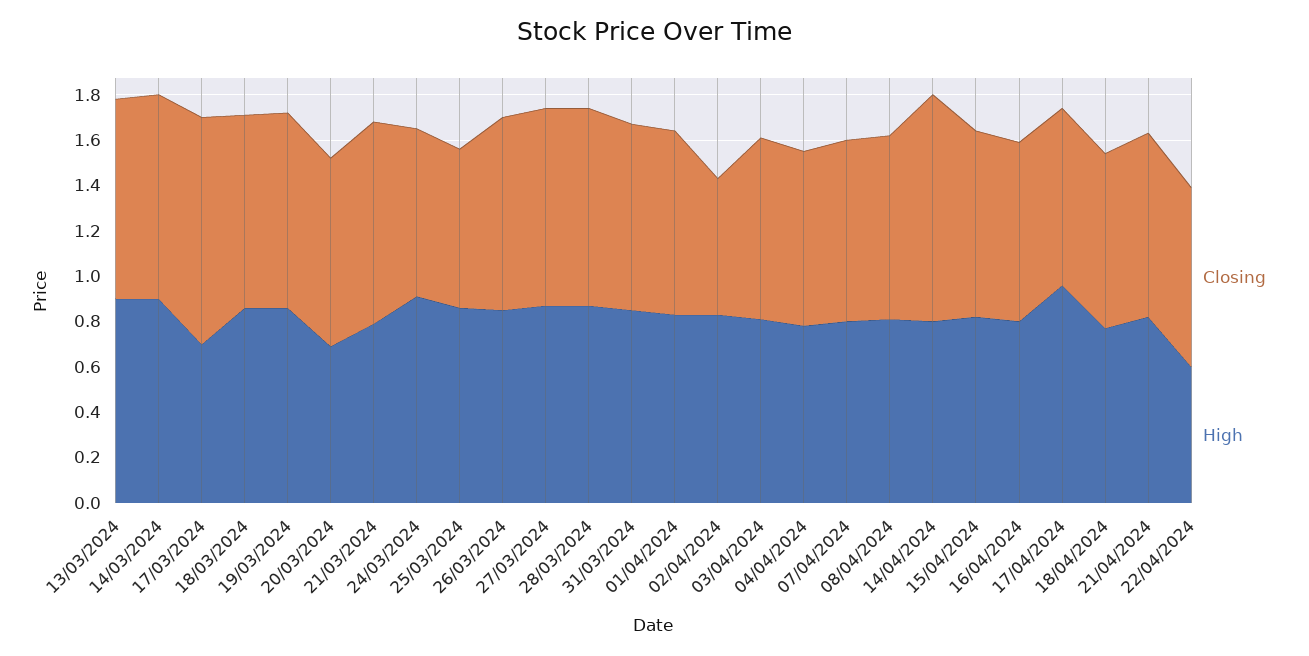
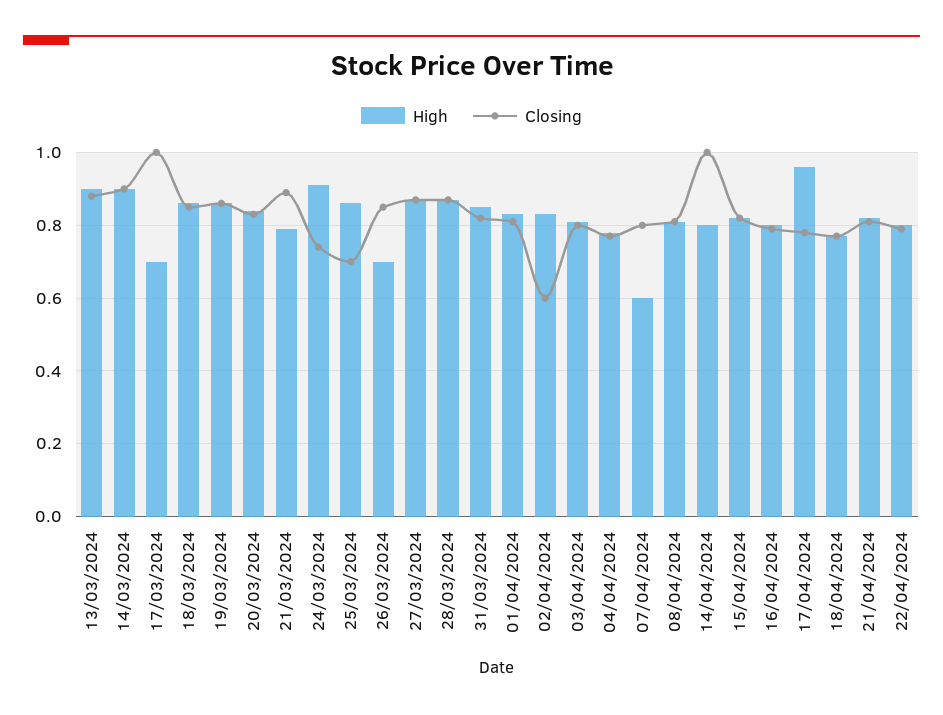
  {
    "Closing": {
      "13/03/2024": 0.9,
      "14/03/2024": 0.9,
      "17/03/2024": 1,
      "18/03/2024": 0.85,
      "19/03/2024": 0.85,
      "20/03/2024": 0.85,
      "21/03/2024": 0.9,
      "24/03/2024": 0.75,
      "25/03/2024": 0.7,
      "26/03/2024": 0.85,
      "27/03/2024": 0.85,
      "28/03/2024": 0.85,
      "31/03/2024": 0.8,
      "01/04/2024": 0.8,
      "02/04/2024": 0.6,
      "03/04/2024": 0.8,
      "04/04/2024": 0.75,
      "07/04/2024": 0.8,
      "08/04/2024": 0.8,
      "14/04/2024": 1,
      "15/04/2024": 0.8,
      "16/04/2024": 0.8,
      "17/04/2024": 0.8,
      "18/04/2024": 0.75,
      "21/04/2024": 0.8,
      "22/04/2024": 0.8
    },
    "High": {
      "13/03/2024": 0.9,
      "14/03/2024": 0.9,
      "17/03/2024": 0.7,
      "18/03/2024": 0.85,
      "19/03/2024": 0.85,
-     "20/03/2024": 0.7,
+     "20/03/2024": 0.85,
      "21/03/2024": 0.8,
      "24/03/2024": 0.9,
      "25/03/2024": 0.85,
-     "26/03/2024": 0.85,
+     "26/03/2024": 0.7,
      "27/03/2024": 0.85,
      "28/03/2024": 0.85,
      "31/03/2024": 0.85,
      "01/04/2024": 0.85,
      "02/04/2024": 0.85,
      "03/04/2024": 0.8,
      "04/04/2024": 0.8,
-     "07/04/2024": 0.8,
+     "07/04/2024": 0.6,
      "08/04/2024": 0.8,
      "14/04/2024": 0.8,
      "15/04/2024": 0.8,
      "16/04/2024": 0.8,
      "17/04/2024": 0.95,
      "18/04/2024": 0.75,
      "21/04/2024": 0.8,
-     "22/04/2024": 0.6
+     "22/04/2024": 0.8
    }
  }

